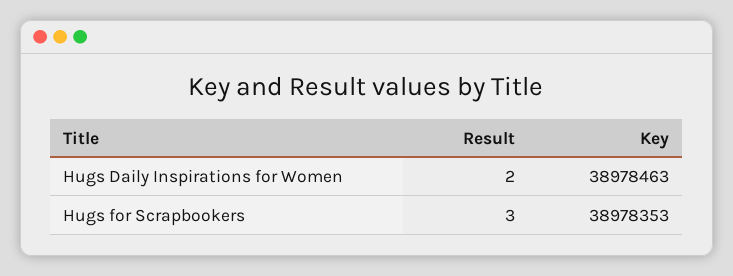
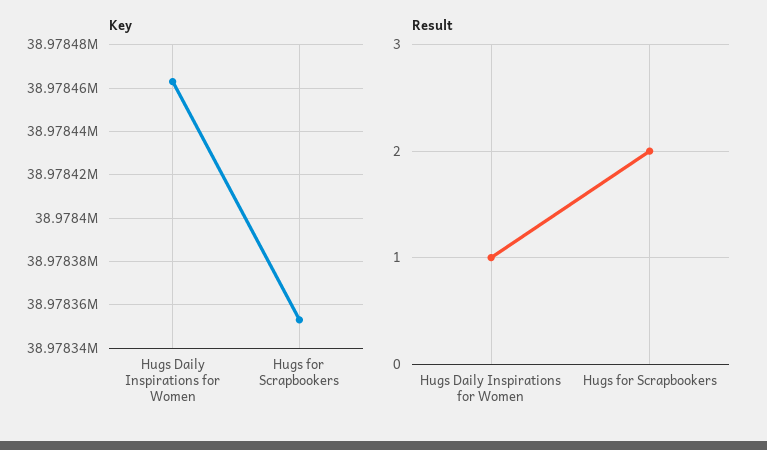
  {
    "Result": {
-     "Hugs Daily Inspirations for Women": 2,
+     "Hugs Daily Inspirations for Women": 1,
-     "Hugs for Scrapbookers": 3
+     "Hugs for Scrapbookers": 2
    },
    "Key": {
      "Hugs Daily Inspirations for Women": 38978463,
      "Hugs for Scrapbookers": 38978353
    }
  }

